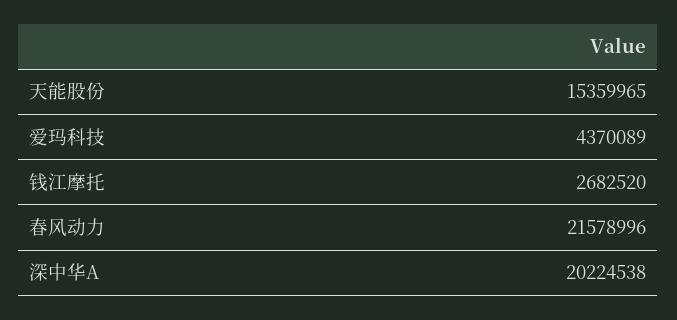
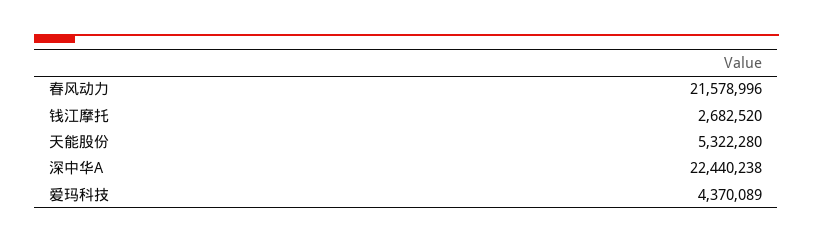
  {
-   "天能股份": 15359965,
+   "天能股份": 5322280,
    "爱玛科技": 4370089,
    "钱江摩托": 2682520,
    "春风动力": 21578996,
-   "深中华A": 20224538
+   "深中华A": 22440238
  }

